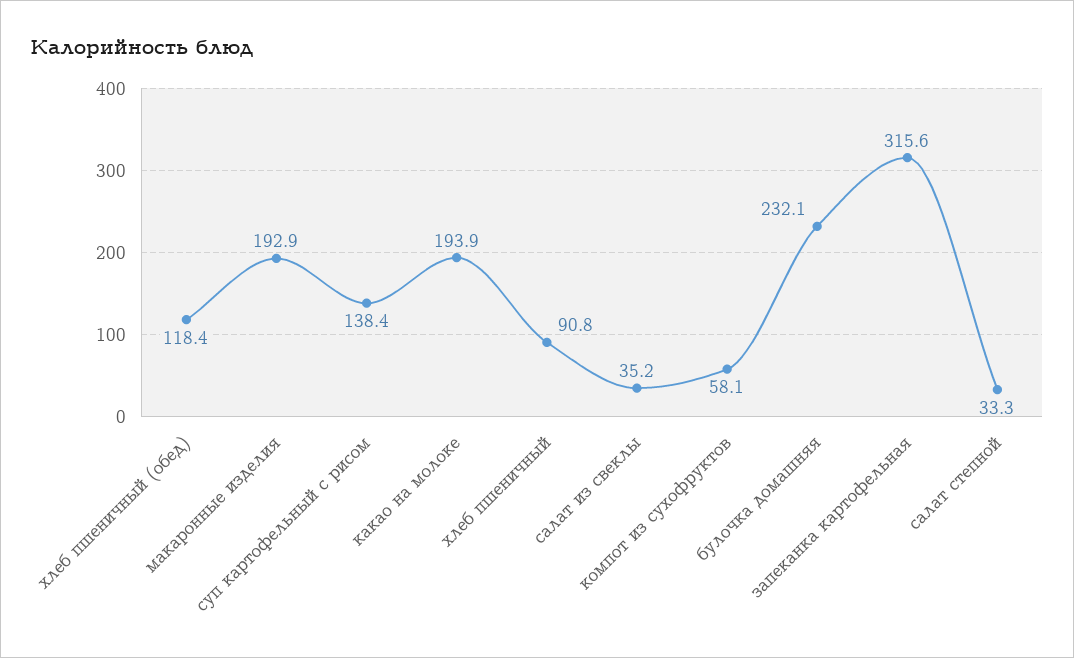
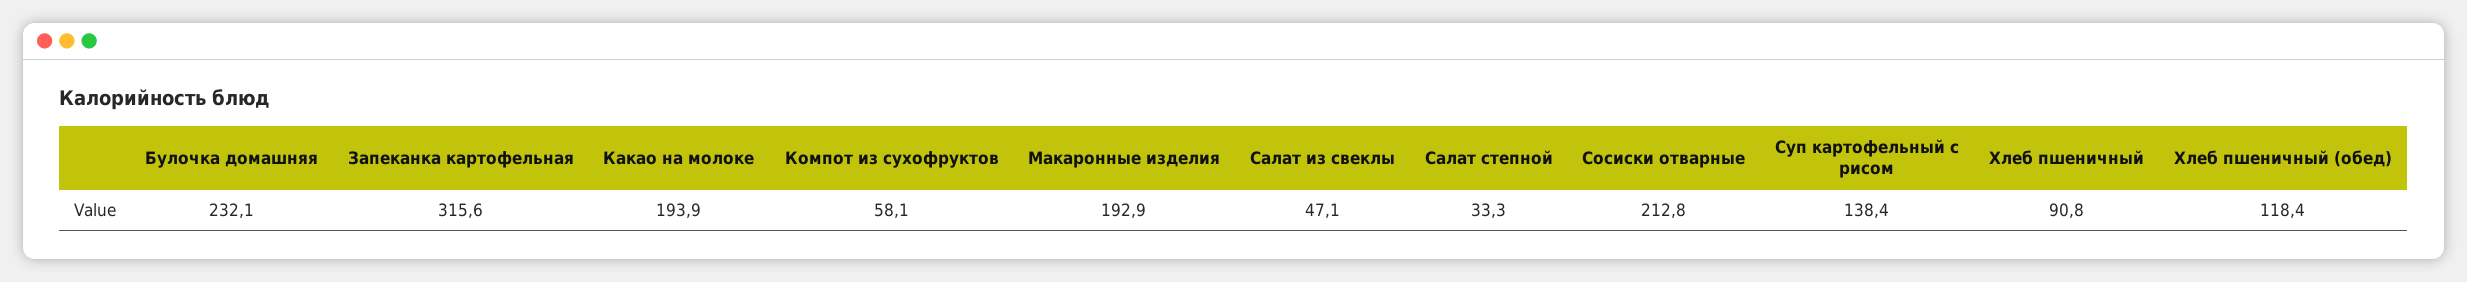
  {
    "хлеб пшеничный (обед)": 118.4,
    "макаронные изделия": 192.9,
    "суп картофельный с рисом": 138.4,
    "какао на молоке": 193.9,
    "хлеб пшеничный": 90.8,
-   "салат из свеклы": 35.2,
+   "салат из свеклы": 47.1,
    "компот из сухофруктов": 58.1,
    "булочка домашняя": 232.1,
    "запеканка картофельная": 315.6,
-   "салат степной": 33.3
+   "салат степной": 33.3,
+   "Сосиски отварные": 212.8
  }

